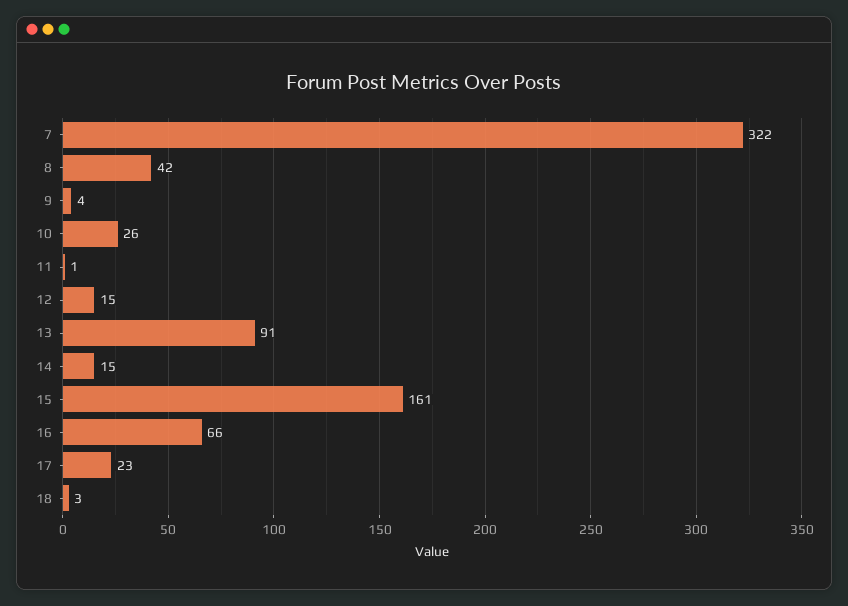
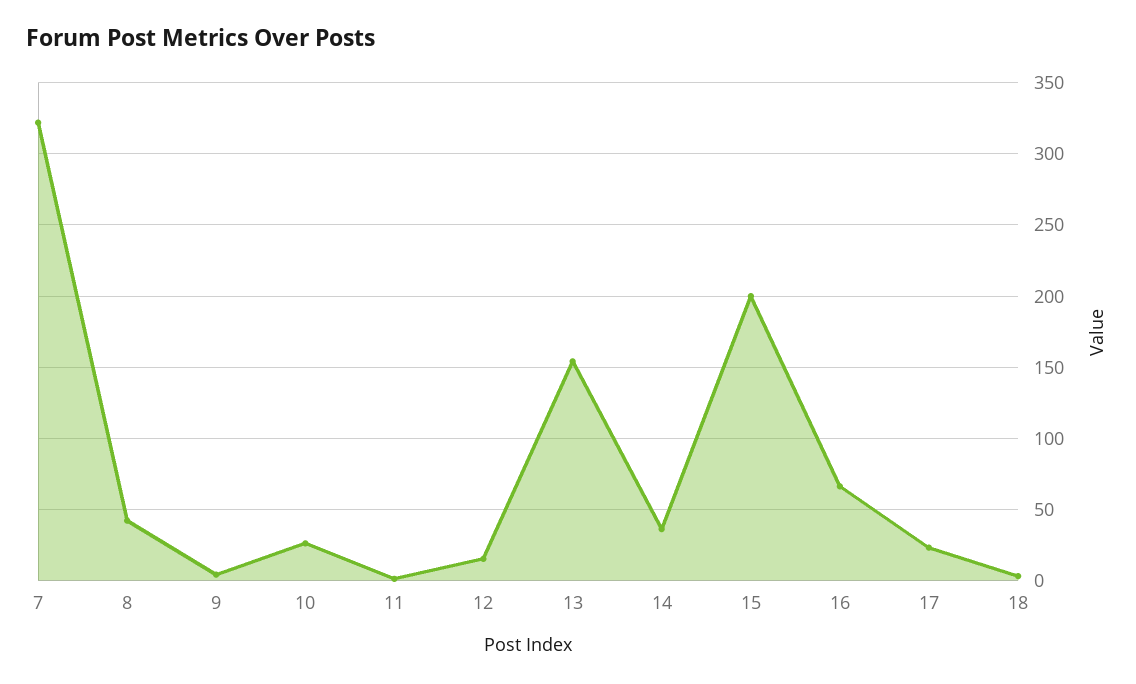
  {
    "7": 322,
    "8": 42,
    "9": 4,
    "10": 26,
    "11": 1,
    "12": 15,
-   "13": 91,
+   "13": 155,
-   "14": 15,
+   "14": 35,
-   "15": 161,
+   "15": 200,
    "16": 66,
    "17": 23,
    "18": 3
  }

